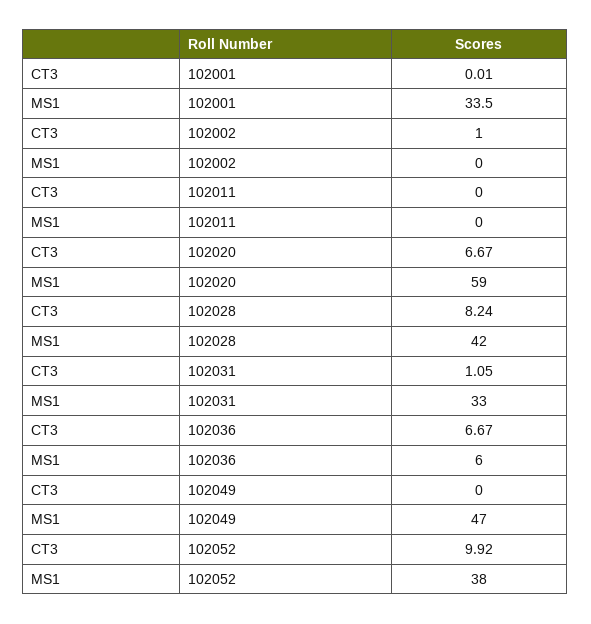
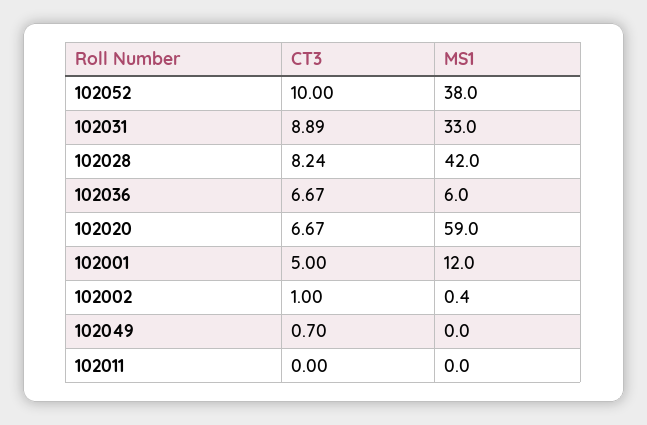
  {
    "CT3": {
-     "102001": 0.01,
+     "102001": 5,
      "102002": 1,
      "102011": 0,
      "102020": 6.67,
      "102028": 8.24,
-     "102031": 1.05,
+     "102031": 8.89,
      "102036": 6.67,
-     "102049": 0,
+     "102049": 0.7,
-     "102052": 9.92
+     "102052": 10
    },
    "MS1": {
-     "102001": 33.5,
+     "102001": 12,
-     "102002": 0,
+     "102002": 0.4,
      "102011": 0,
      "102020": 59,
      "102028": 42,
      "102031": 33,
      "102036": 6,
-     "102049": 47,
+     "102049": 0,
      "102052": 38
    }
  }

